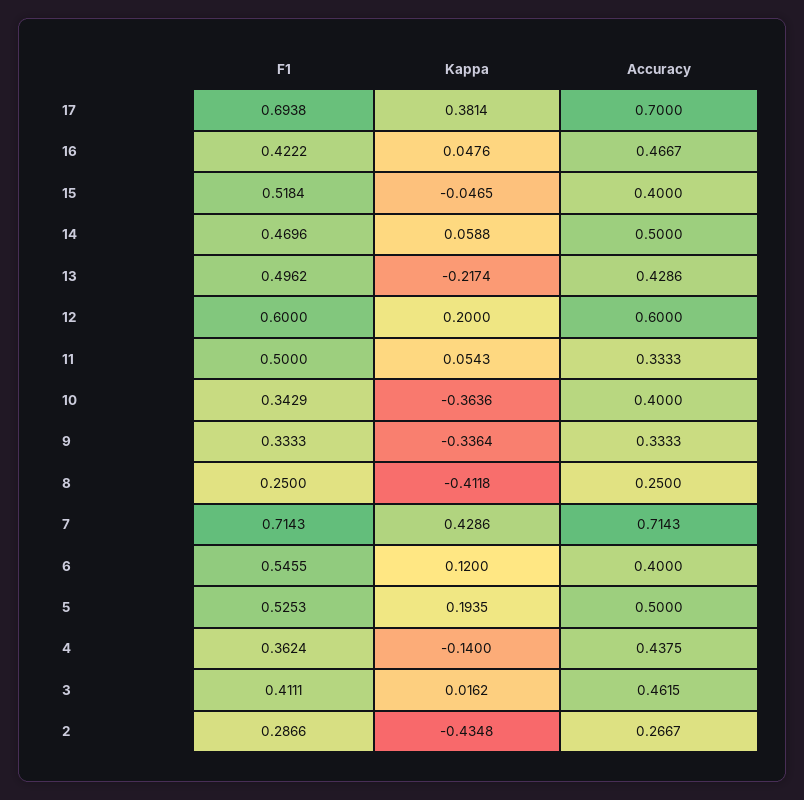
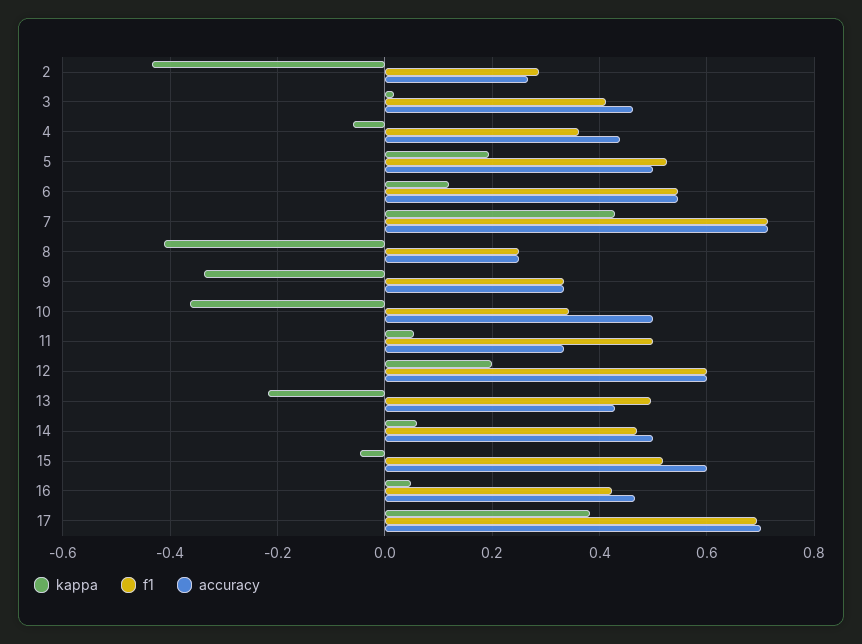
  {
    "F1": {
      "17": 0.6938,
      "16": 0.4222,
      "15": 0.5184,
      "14": 0.4696,
      "13": 0.4962,
      "12": 0.6,
      "11": 0.5,
      "10": 0.3429,
      "9": 0.3333,
      "8": 0.25,
      "7": 0.7143,
      "6": 0.5455,
      "5": 0.5253,
      "4": 0.3624,
      "3": 0.4111,
      "2": 0.2866
    },
    "Kappa": {
      "17": 0.3814,
      "16": 0.0476,
      "15": -0.0465,
      "14": 0.0588,
      "13": -0.2174,
      "12": 0.2,
      "11": 0.0543,
      "10": -0.3636,
      "9": -0.3364,
      "8": -0.4118,
      "7": 0.4286,
      "6": 0.12,
      "5": 0.1935,
-     "4": -0.14,
+     "4": -0.06,
      "3": 0.0162,
      "2": -0.4348
    },
    "Accuracy": {
      "17": 0.7,
      "16": 0.4667,
-     "15": 0.4,
+     "15": 0.6,
      "14": 0.5,
      "13": 0.4286,
      "12": 0.6,
      "11": 0.3333,
-     "10": 0.4,
+     "10": 0.5,
      "9": 0.3333,
      "8": 0.25,
      "7": 0.7143,
-     "6": 0.4,
+     "6": 0.54,
      "5": 0.5,
      "4": 0.4375,
      "3": 0.4615,
      "2": 0.2667
    }
  }

